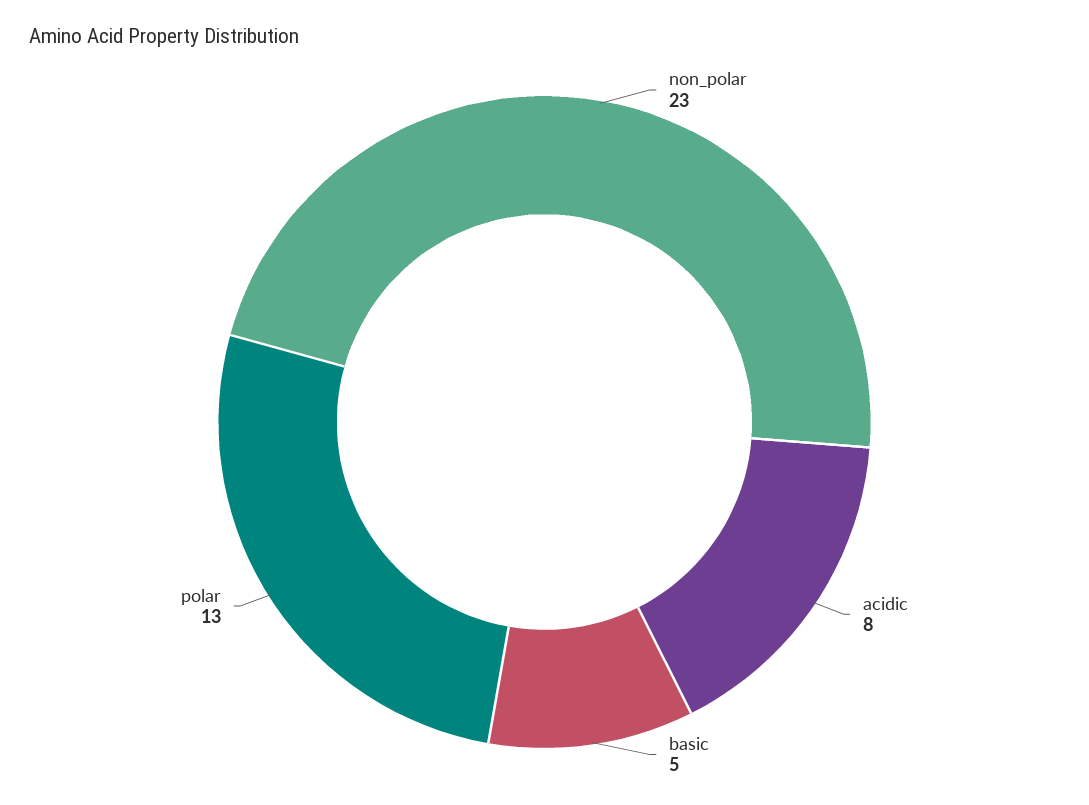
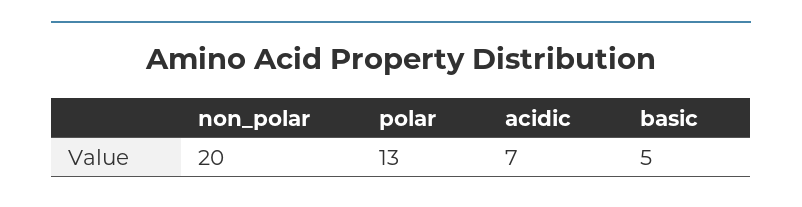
  {
-   "non_polar": 23,
+   "non_polar": 20,
-   "acidic": 8,
+   "acidic": 7,
    "basic": 5,
    "polar": 13
  }

